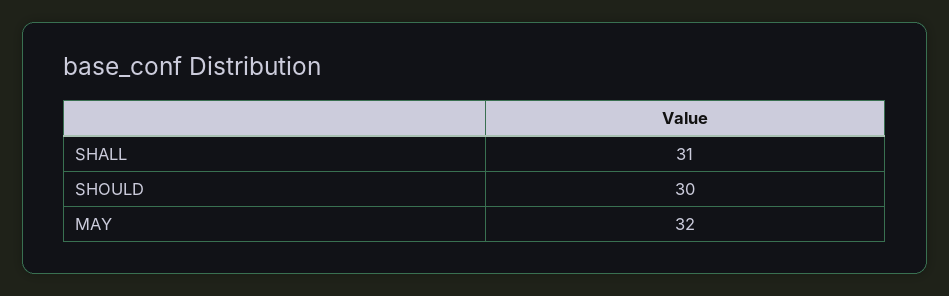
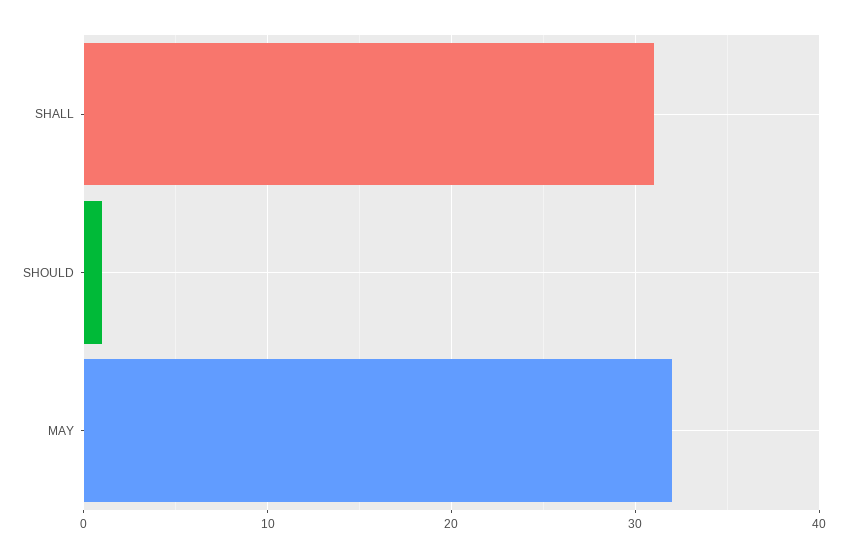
  {
    "SHALL": 31,
-   "SHOULD": 30,
+   "SHOULD": 1,
    "MAY": 32
  }

